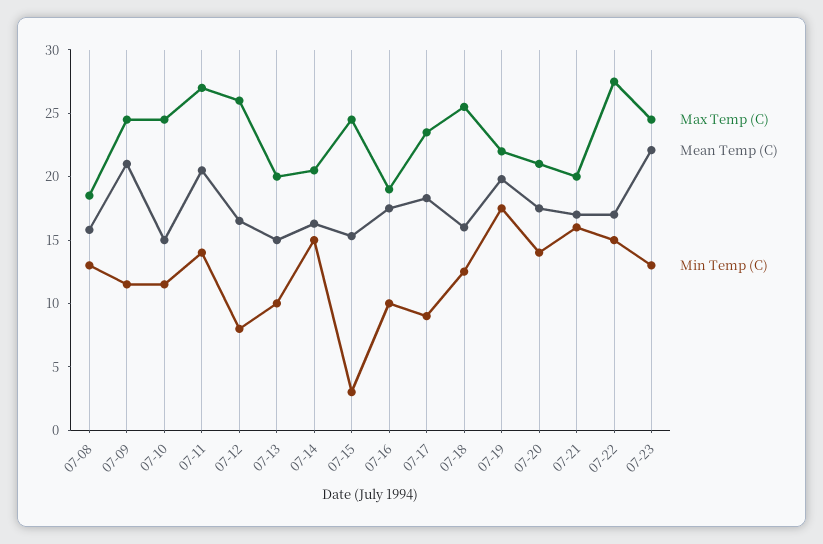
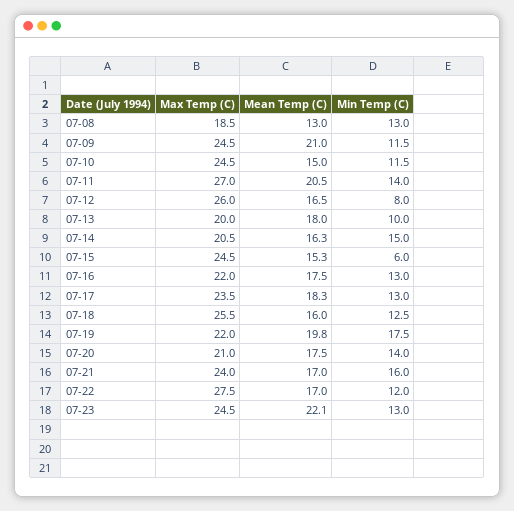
  {
    "Max Temp (C)": {
      "07-08": 18.5,
      "07-09": 24.5,
      "07-10": 24.5,
      "07-11": 27,
      "07-12": 26,
      "07-13": 20,
      "07-14": 20.5,
      "07-15": 24.5,
-     "07-16": 19,
+     "07-16": 22,
      "07-17": 23.5,
      "07-18": 25.5,
      "07-19": 22,
      "07-20": 21,
-     "07-21": 20,
+     "07-21": 24,
      "07-22": 27.5,
      "07-23": 24.5
    },
    "Mean Temp (C)": {
-     "07-08": 16,
+     "07-08": 13,
      "07-09": 21,
      "07-10": 15,
      "07-11": 20.5,
      "07-12": 16.5,
-     "07-13": 15,
+     "07-13": 18,
      "07-14": 16.3,
      "07-15": 15.3,
      "07-16": 17.5,
      "07-17": 18.3,
      "07-18": 16,
      "07-19": 19.8,
      "07-20": 17.5,
      "07-21": 17,
      "07-22": 17,
      "07-23": 22.1
    },
    "Min Temp (C)": {
      "07-08": 13,
      "07-09": 11.5,
      "07-10": 11.5,
      "07-11": 14,
      "07-12": 8,
      "07-13": 10,
      "07-14": 15,
-     "07-15": 3,
+     "07-15": 6,
-     "07-16": 10,
+     "07-16": 13,
-     "07-17": 9,
+     "07-17": 13,
      "07-18": 12.5,
      "07-19": 17.5,
      "07-20": 14,
      "07-21": 16,
-     "07-22": 15,
+     "07-22": 12,
      "07-23": 13
    }
  }

